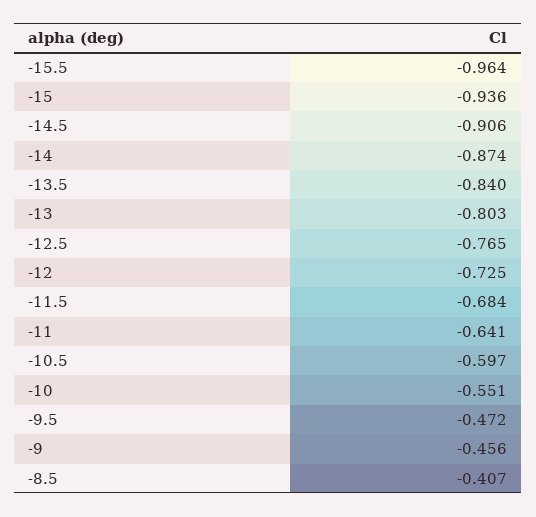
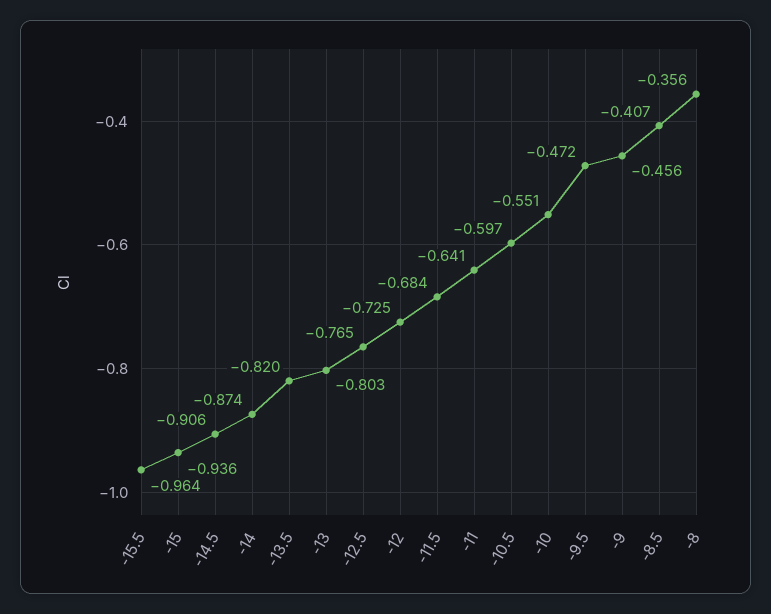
  {
    "-15.5": -0.964,
    "-15": -0.936,
    "-14.5": -0.906,
    "-14": -0.874,
-   "-13.5": -0.84,
+   "-13.5": -0.82,
    "-13": -0.803,
    "-12.5": -0.765,
    "-12": -0.725,
    "-11.5": -0.684,
    "-11": -0.641,
    "-10.5": -0.597,
    "-10": -0.551,
    "-9.5": -0.472,
    "-9": -0.456,
-   "-8.5": -0.407
+   "-8.5": -0.407,
+   "-8": -0.356
  }

